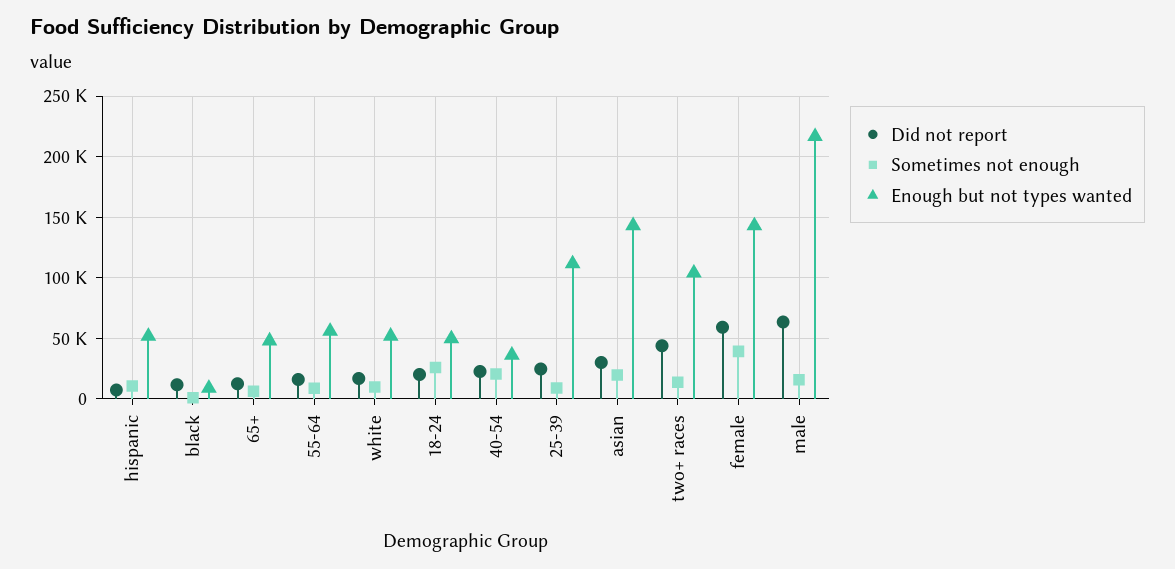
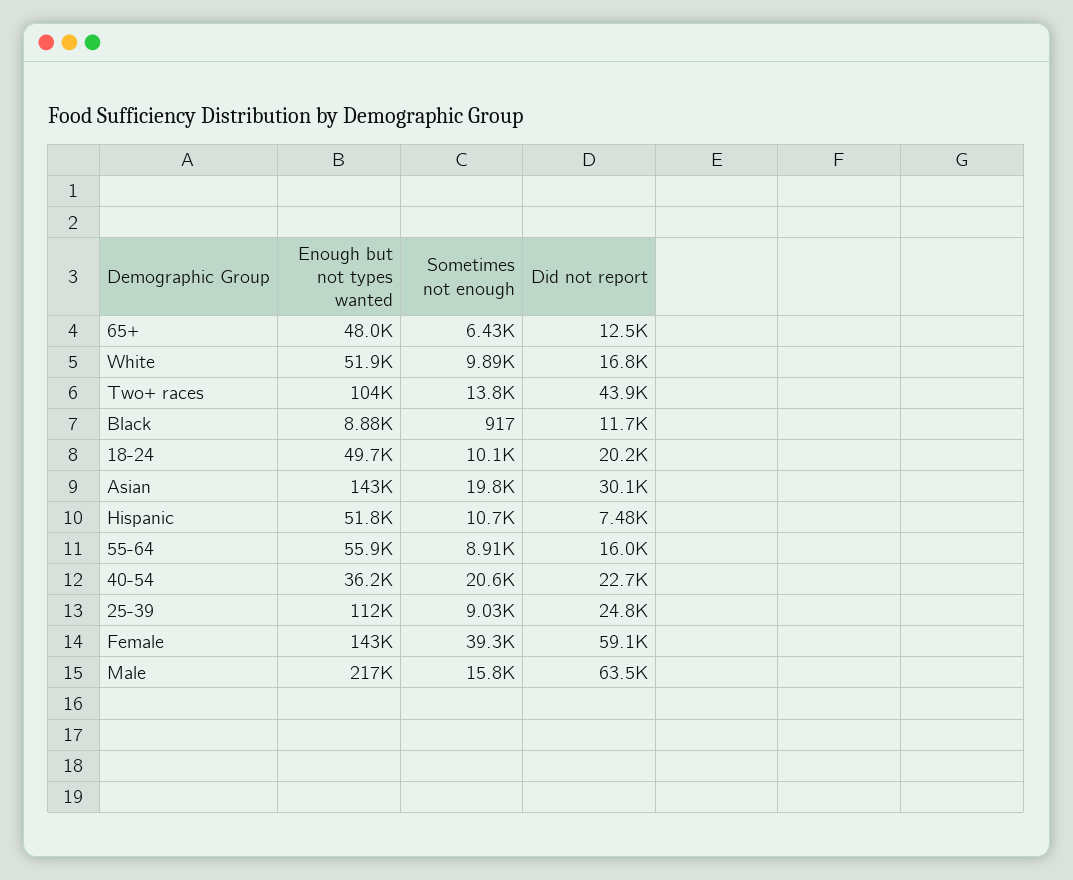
  {
    "Did not report": {
      "hispanic": 7480,
      "black": 11700,
      "65+": 12500,
      "55-64": 16000,
      "white": 16800,
      "18-24": 20200,
      "40-54": 22700,
      "25-39": 24800,
      "asian": 30100,
      "two+ races": 43900,
      "female": 59100,
      "male": 63500
    },
    "Sometimes not enough": {
      "hispanic": 10700,
      "black": 917,
      "65+": 6430,
      "55-64": 8910,
      "white": 9890,
-     "18-24": 25000,
+     "18-24": 10100,
      "40-54": 20600,
      "25-39": 9030,
      "asian": 19800,
      "two+ races": 13800,
      "female": 39300,
      "male": 15800
    },
    "Enough but not types wanted": {
      "hispanic": 51800,
      "black": 8880,
      "65+": 48000,
      "55-64": 55900,
      "white": 51900,
      "18-24": 49700,
      "40-54": 36200,
      "25-39": 112000,
      "asian": 143000,
      "two+ races": 104000,
      "female": 143000,
      "male": 217000
    }
  }

